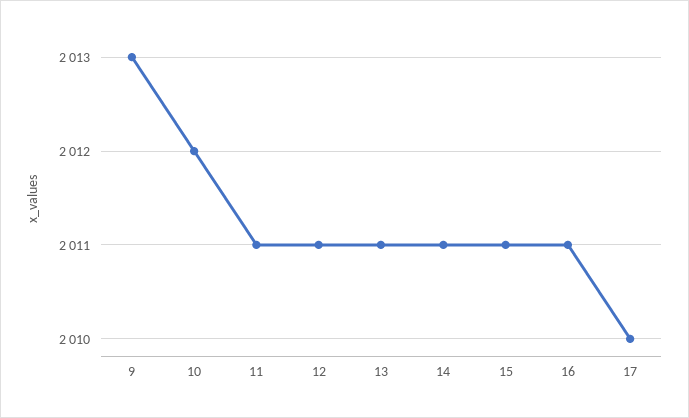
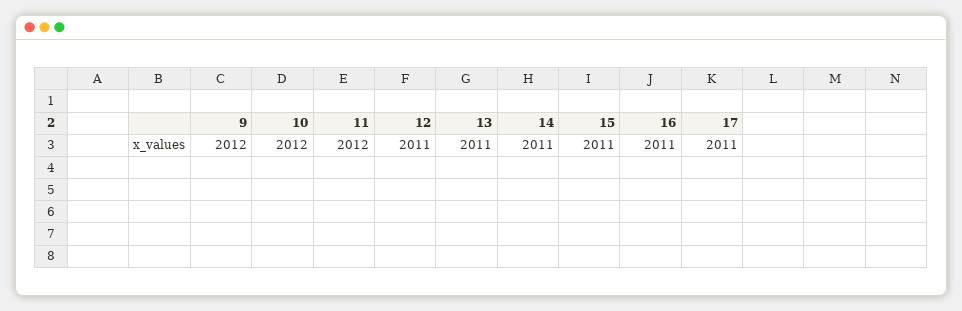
  {
-   "9": 2013,
+   "9": 2012,
    "10": 2012,
-   "11": 2011,
+   "11": 2012,
    "12": 2011,
    "13": 2011,
    "14": 2011,
    "15": 2011,
    "16": 2011,
-   "17": 2010
+   "17": 2011
  }

